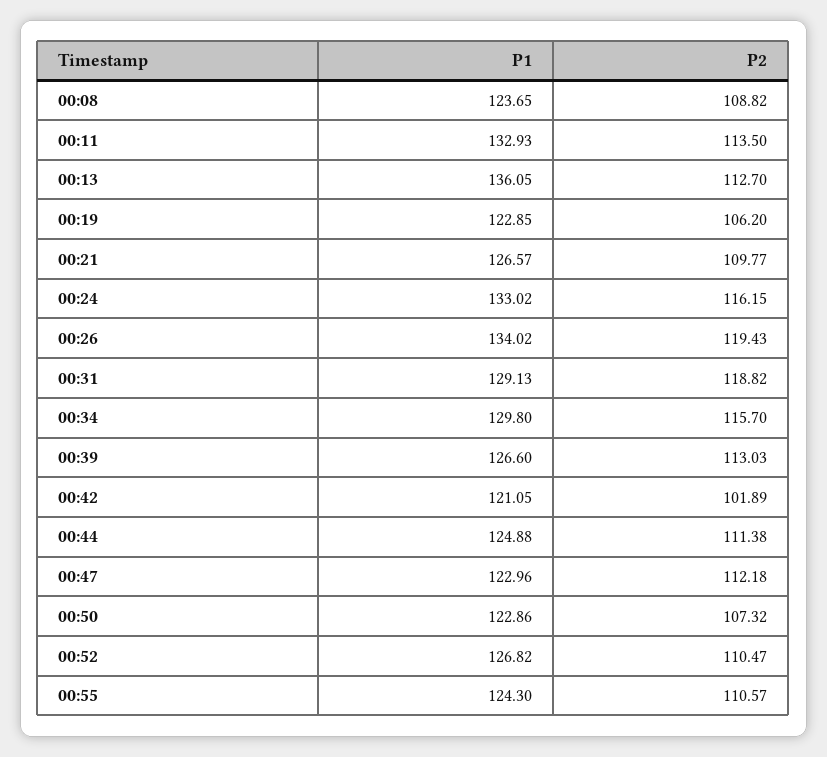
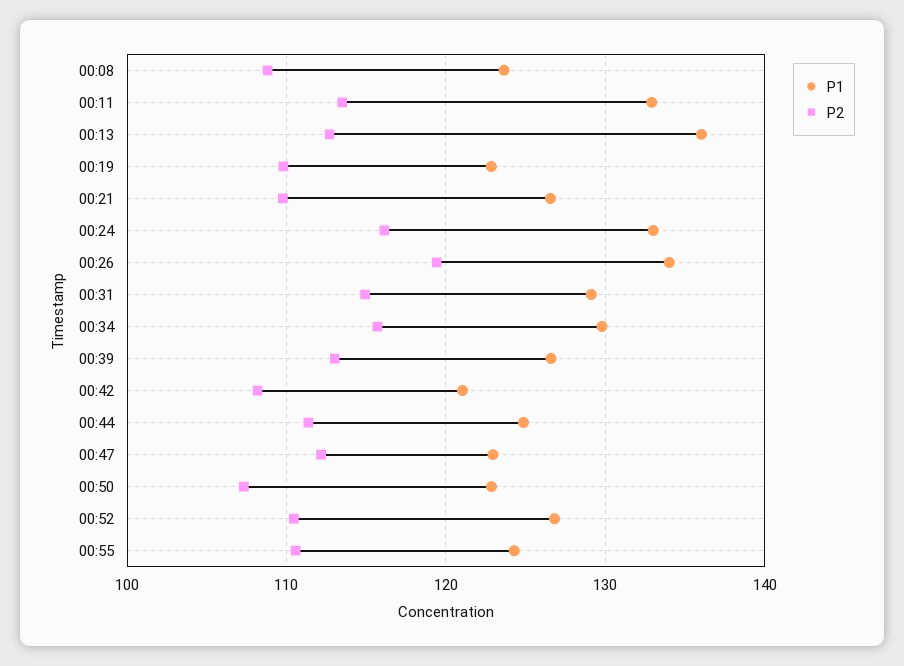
  {
    "P1": {
      "00:08": 123.65,
      "00:11": 132.93,
      "00:13": 136.05,
      "00:19": 122.85,
      "00:21": 126.57,
      "00:24": 133.02,
      "00:26": 134.02,
      "00:31": 129.13,
      "00:34": 129.8,
      "00:39": 126.6,
      "00:42": 121.05,
      "00:44": 124.88,
      "00:47": 122.96,
      "00:50": 122.86,
      "00:52": 126.82,
      "00:55": 124.3
    },
    "P2": {
      "00:08": 108.82,
      "00:11": 113.5,
      "00:13": 112.7,
-     "00:19": 106.2,
+     "00:19": 110,
      "00:21": 109.77,
      "00:24": 116.15,
      "00:26": 119.43,
-     "00:31": 118.82,
+     "00:31": 115,
      "00:34": 115.7,
      "00:39": 113.03,
-     "00:42": 101.89,
+     "00:42": 108,
      "00:44": 111.38,
      "00:47": 112.18,
      "00:50": 107.32,
      "00:52": 110.47,
      "00:55": 110.57
    }
  }

